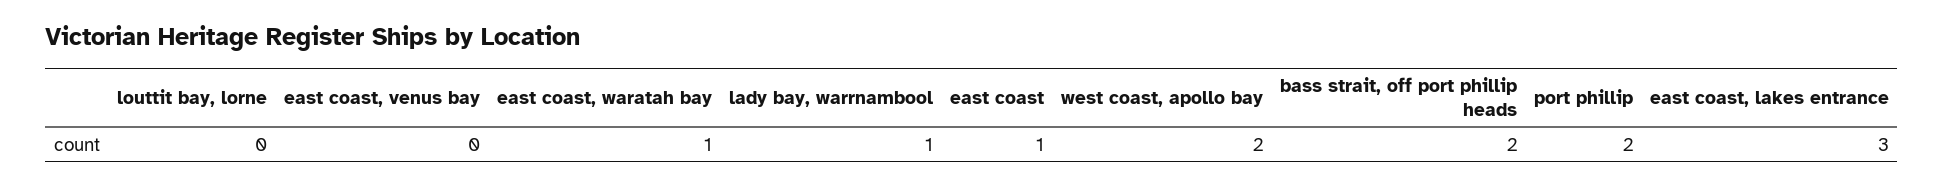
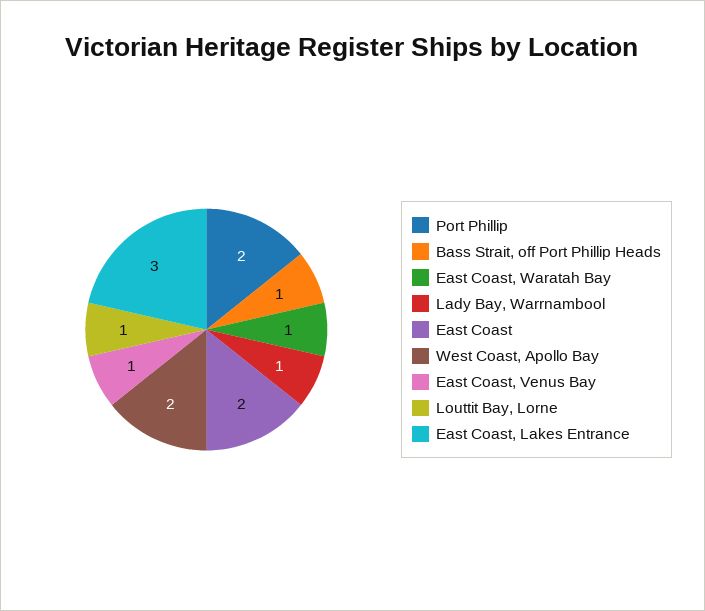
  {
-   "louttit bay, lorne": 0,
+   "louttit bay, lorne": 1,
-   "east coast, venus bay": 0,
+   "east coast, venus bay": 1,
    "east coast, waratah bay": 1,
    "lady bay, warrnambool": 1,
-   "east coast": 1,
+   "east coast": 2,
    "west coast, apollo bay": 2,
-   "bass strait, off port phillip heads": 2,
+   "bass strait, off port phillip heads": 1,
    "port phillip": 2,
    "east coast, lakes entrance": 3
  }

